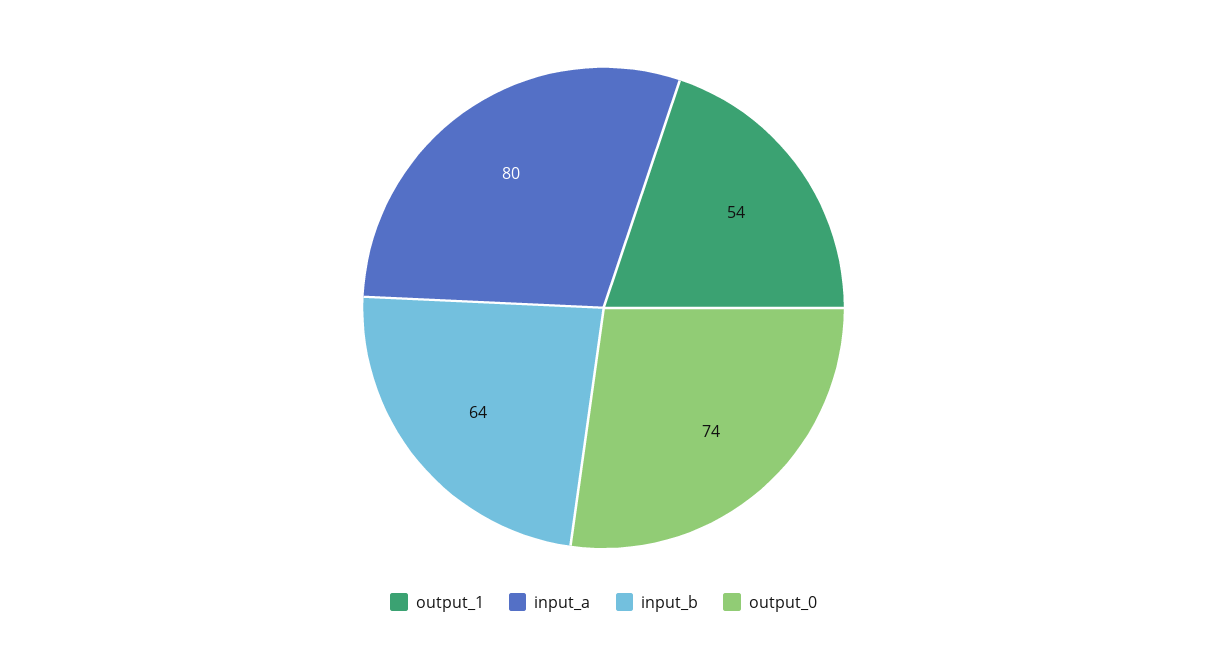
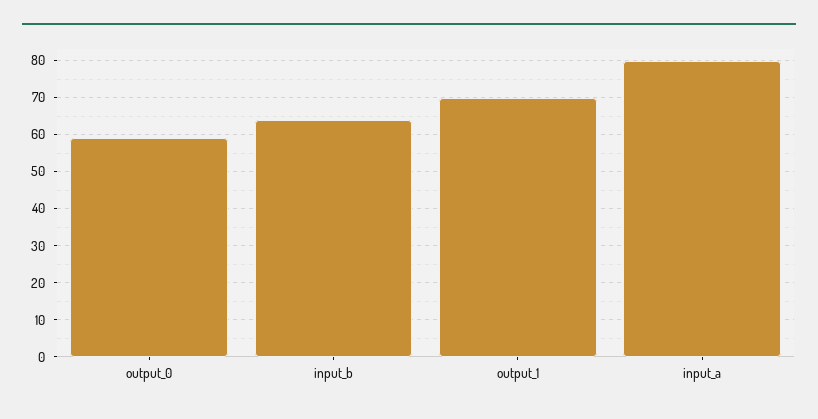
  {
-   "output_1": 54,
+   "output_1": 70,
    "input_a": 80,
    "input_b": 64,
-   "output_0": 74
+   "output_0": 60
  }

